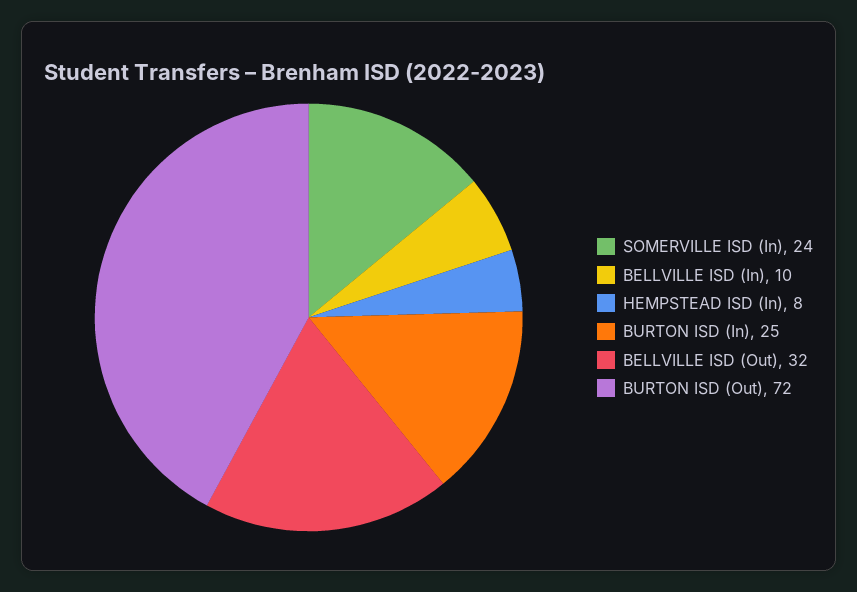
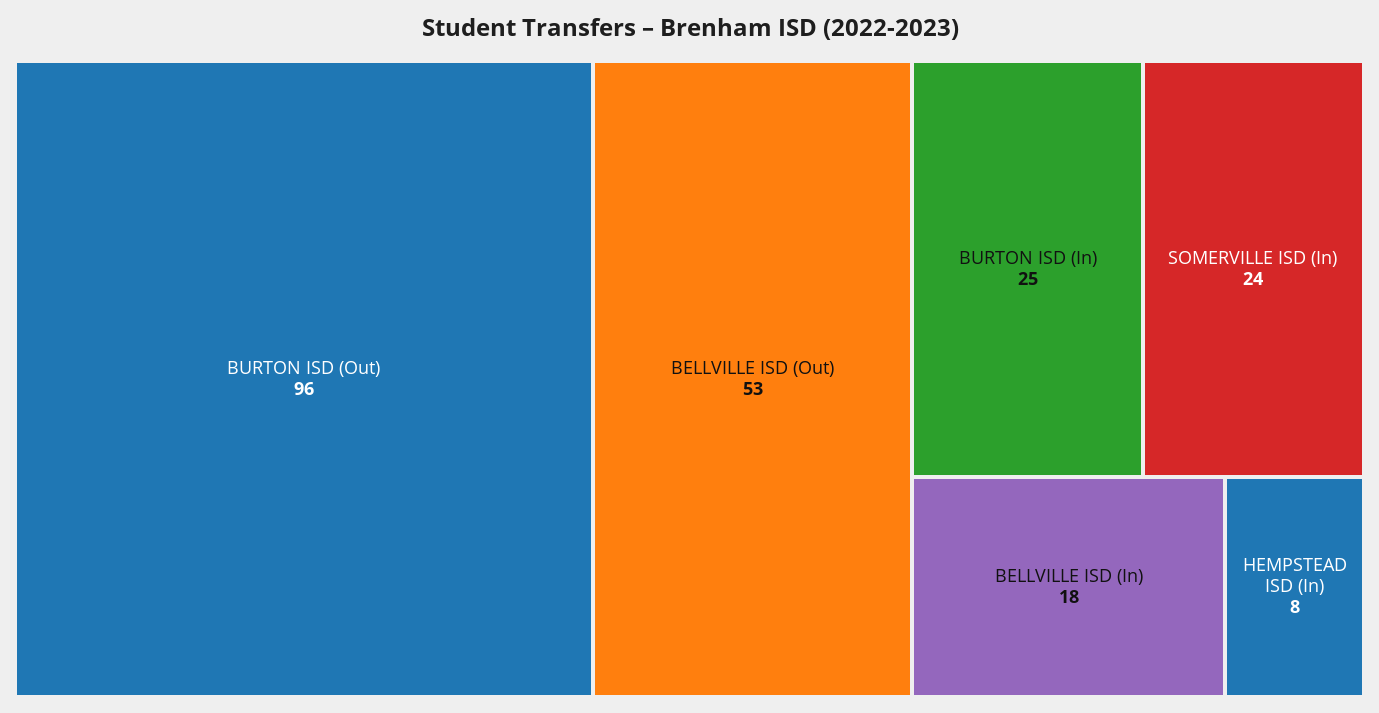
  {
    "SOMERVILLE ISD (In)": 24,
-   "BELLVILLE ISD (In)": 10,
+   "BELLVILLE ISD (In)": 18,
    "HEMPSTEAD ISD (In)": 8,
    "BURTON ISD (In)": 25,
-   "BELLVILLE ISD (Out)": 32,
+   "BELLVILLE ISD (Out)": 53,
-   "BURTON ISD (Out)": 72
+   "BURTON ISD (Out)": 96
  }

